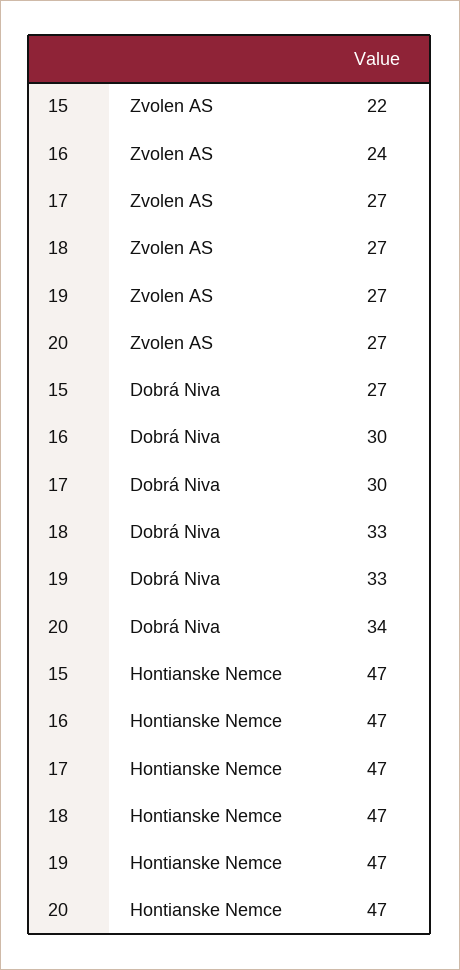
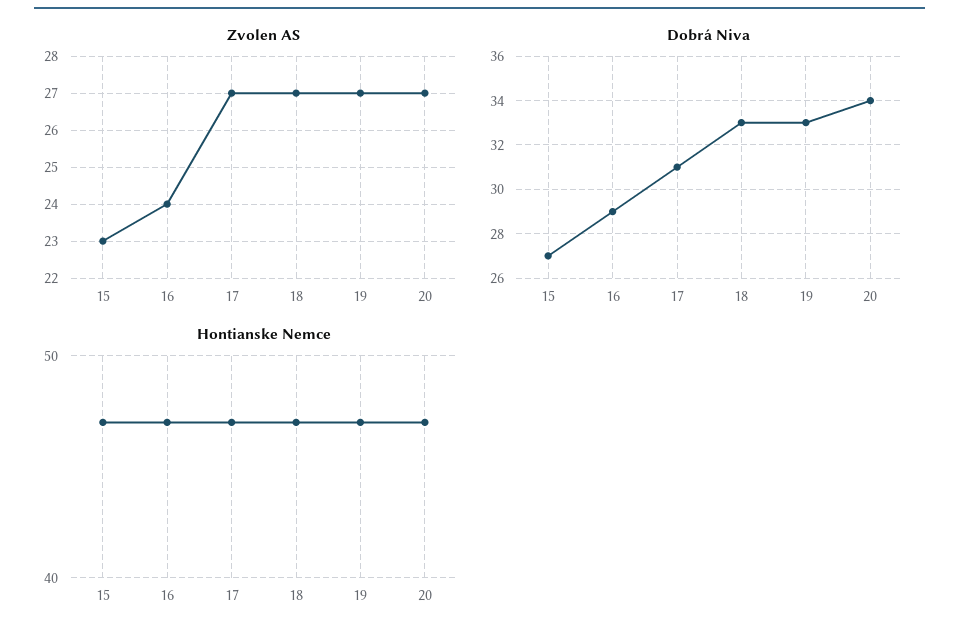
  {
    "Zvolen AS": {
-     "15": 22,
+     "15": 23,
      "16": 24,
      "17": 27,
      "18": 27,
      "19": 27,
      "20": 27
    },
    "Dobrá Niva": {
      "15": 27,
-     "16": 30,
+     "16": 29,
-     "17": 30,
+     "17": 31,
      "18": 33,
      "19": 33,
      "20": 34
    },
    "Hontianske Nemce": {
      "15": 47,
      "16": 47,
      "17": 47,
      "18": 47,
      "19": 47,
      "20": 47
    }
  }

